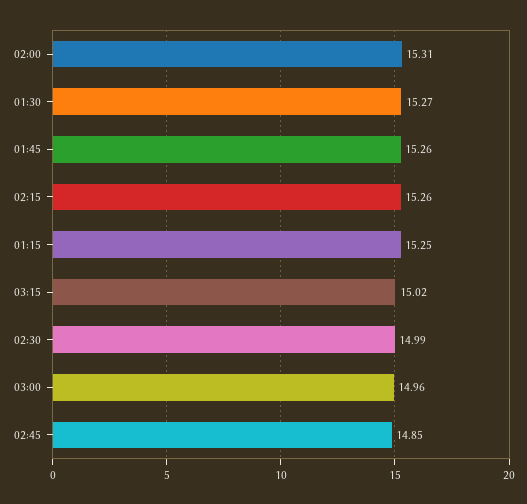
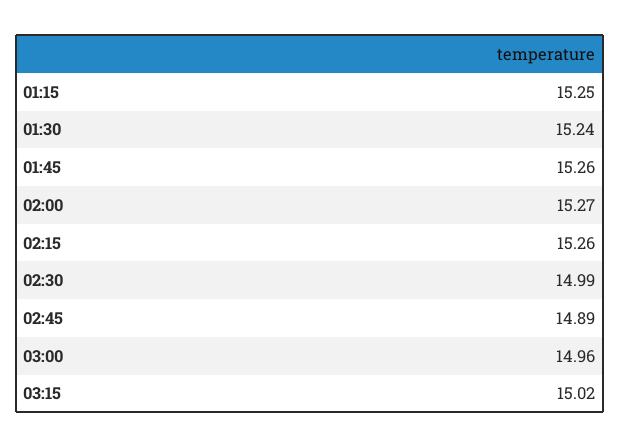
  {
-   "02:00": 15.31,
+   "02:00": 15.27,
-   "01:30": 15.27,
+   "01:30": 15.24,
    "01:45": 15.26,
    "02:15": 15.26,
    "01:15": 15.25,
    "03:15": 15.02,
    "02:30": 14.99,
    "03:00": 14.96,
-   "02:45": 14.85
+   "02:45": 14.89
  }

